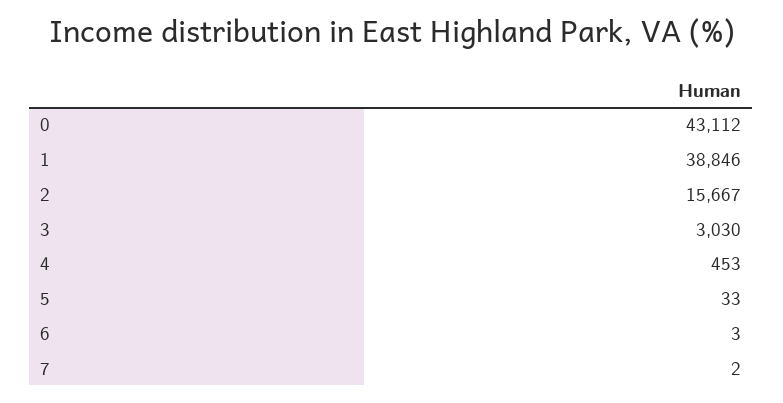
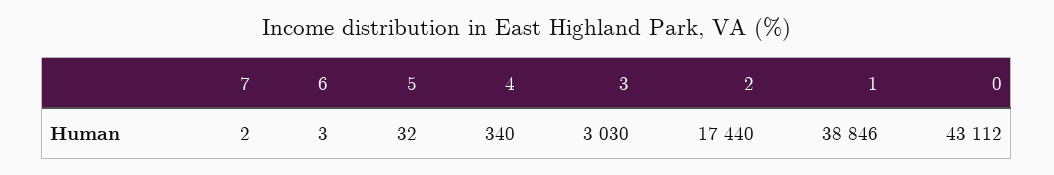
  {
    "0": 43112,
    "1": 38846,
-   "2": 15667,
+   "2": 17440,
    "3": 3030,
-   "4": 453,
+   "4": 340,
-   "5": 33,
+   "5": 32,
    "6": 3,
    "7": 2
  }

